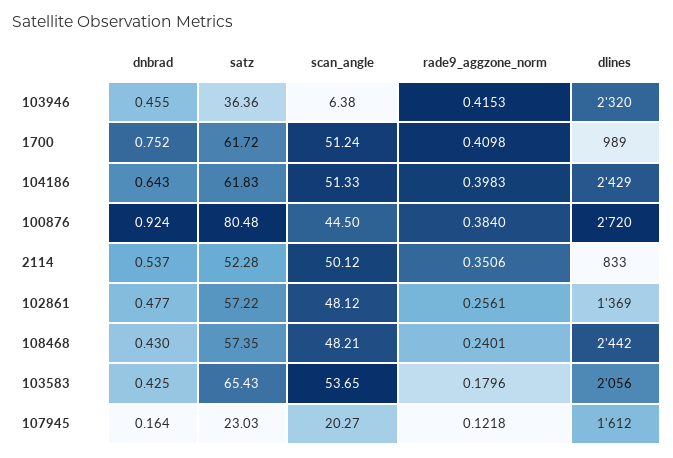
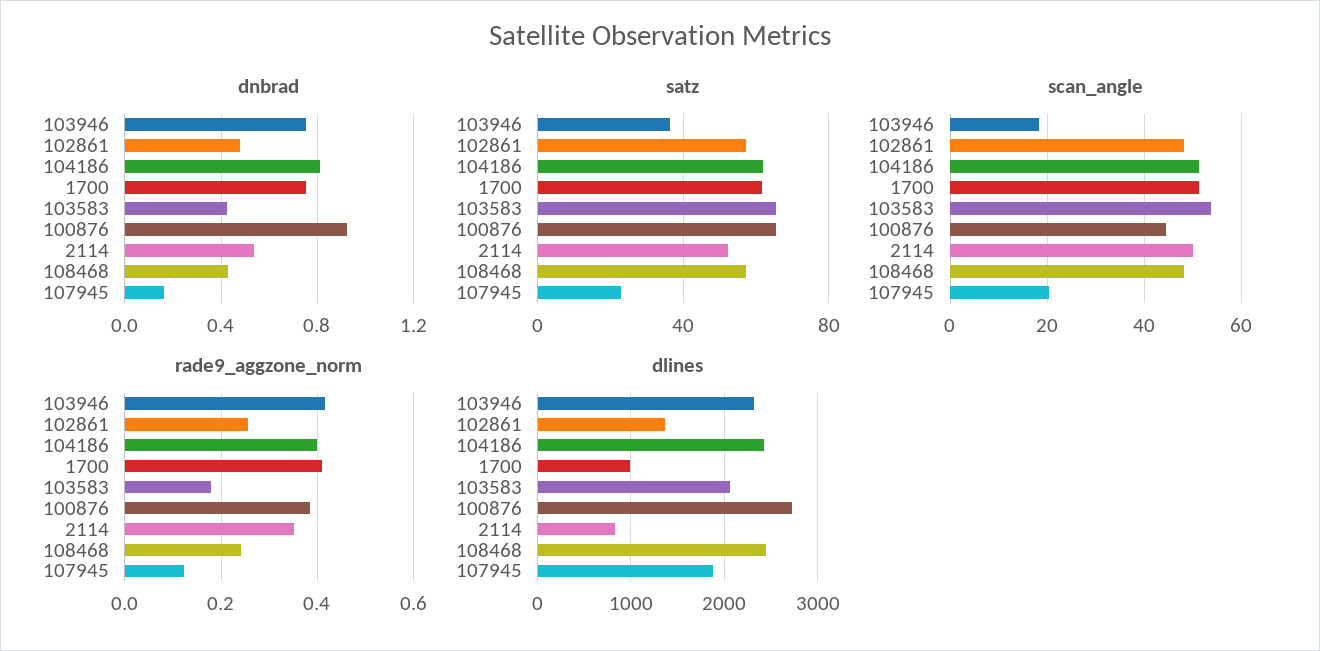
  {
    "dnbrad": {
-     "103946": 0.455,
+     "103946": 0.75,
      "1700": 0.752,
-     "104186": 0.643,
+     "104186": 0.8,
      "100876": 0.924,
      "2114": 0.537,
      "102861": 0.477,
      "108468": 0.43,
      "103583": 0.425,
      "107945": 0.164
    },
    "satz": {
      "103946": 36.36,
      "1700": 61.72,
      "104186": 61.83,
-     "100876": 80.48,
+     "100876": 65,
      "2114": 52.28,
      "102861": 57.22,
      "108468": 57.35,
      "103583": 65.43,
      "107945": 23.03
    },
    "scan_angle": {
-     "103946": 6.38,
+     "103946": 18,
      "1700": 51.24,
      "104186": 51.33,
      "100876": 44.5,
      "2114": 50.12,
      "102861": 48.12,
      "108468": 48.21,
      "103583": 53.65,
      "107945": 20.27
    },
    "rade9_aggzone_norm": {
      "103946": 0.4153,
      "1700": 0.4098,
      "104186": 0.3983,
      "100876": 0.384,
      "2114": 0.3506,
      "102861": 0.2561,
      "108468": 0.2401,
      "103583": 0.1796,
      "107945": 0.1218
    },
    "dlines": {
      "103946": 2320,
      "1700": 989,
      "104186": 2429,
      "100876": 2720,
      "2114": 833,
      "102861": 1369,
      "108468": 2442,
      "103583": 2056,
-     "107945": 1612
+     "107945": 1900
    }
  }

